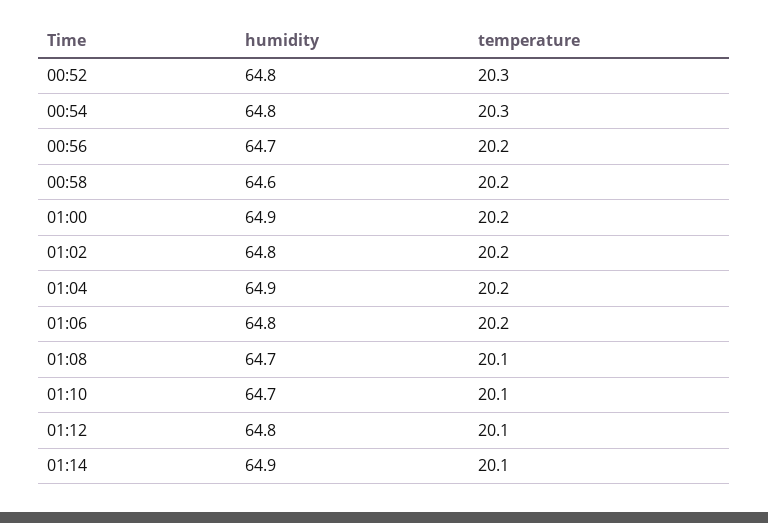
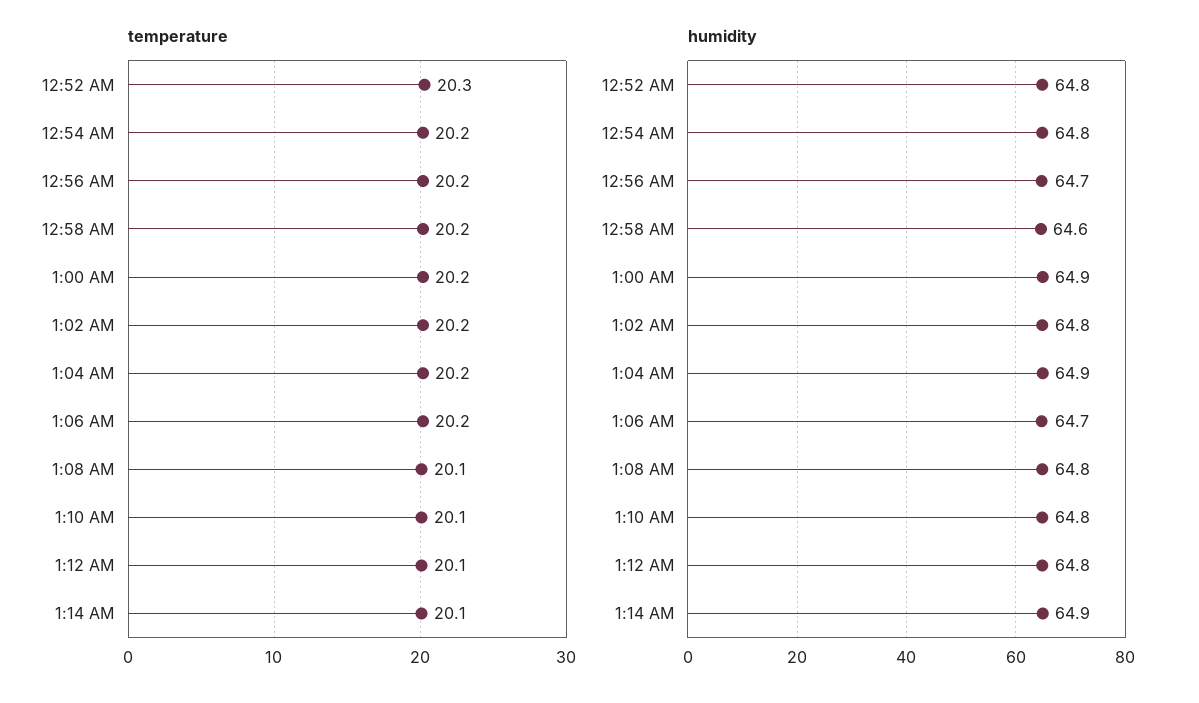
  {
    "humidity": {
      "00:52": 64.8,
      "00:54": 64.8,
      "00:56": 64.7,
      "00:58": 64.6,
      "01:00": 64.9,
      "01:02": 64.8,
      "01:04": 64.9,
-     "01:06": 64.8,
+     "01:06": 64.7,
-     "01:08": 64.7,
+     "01:08": 64.8,
-     "01:10": 64.7,
+     "01:10": 64.8,
      "01:12": 64.8,
      "01:14": 64.9
    },
    "temperature": {
      "00:52": 20.3,
-     "00:54": 20.3,
+     "00:54": 20.2,
      "00:56": 20.2,
      "00:58": 20.2,
      "01:00": 20.2,
      "01:02": 20.2,
      "01:04": 20.2,
      "01:06": 20.2,
      "01:08": 20.1,
      "01:10": 20.1,
      "01:12": 20.1,
      "01:14": 20.1
    }
  }

